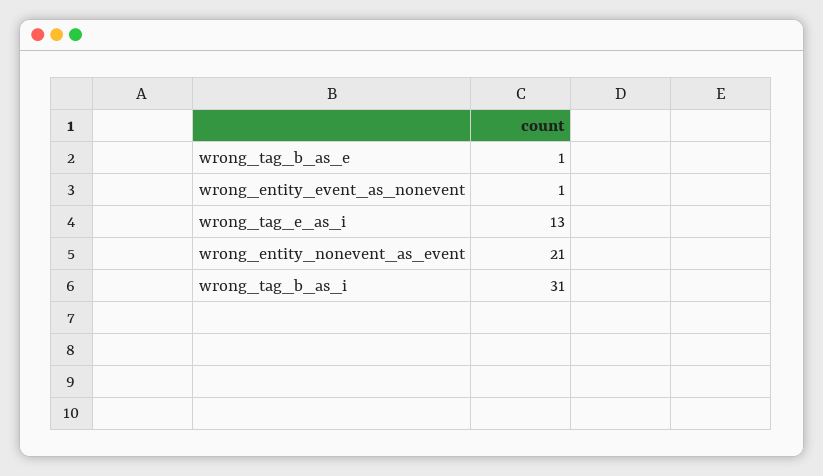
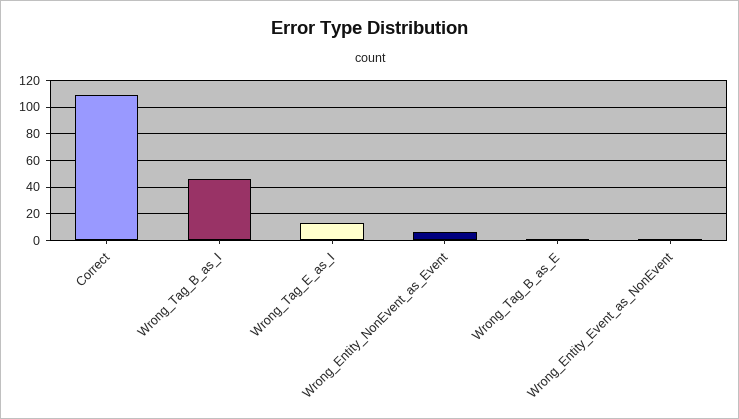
  {
    "wrong_tag_b_as_e": 1,
    "wrong_entity_event_as_nonevent": 1,
    "wrong_tag_e_as_i": 13,
-   "wrong_entity_nonevent_as_event": 21,
+   "wrong_entity_nonevent_as_event": 5,
-   "wrong_tag_b_as_i": 31
+   "wrong_tag_b_as_i": 45,
+   "Correct": 110
  }

